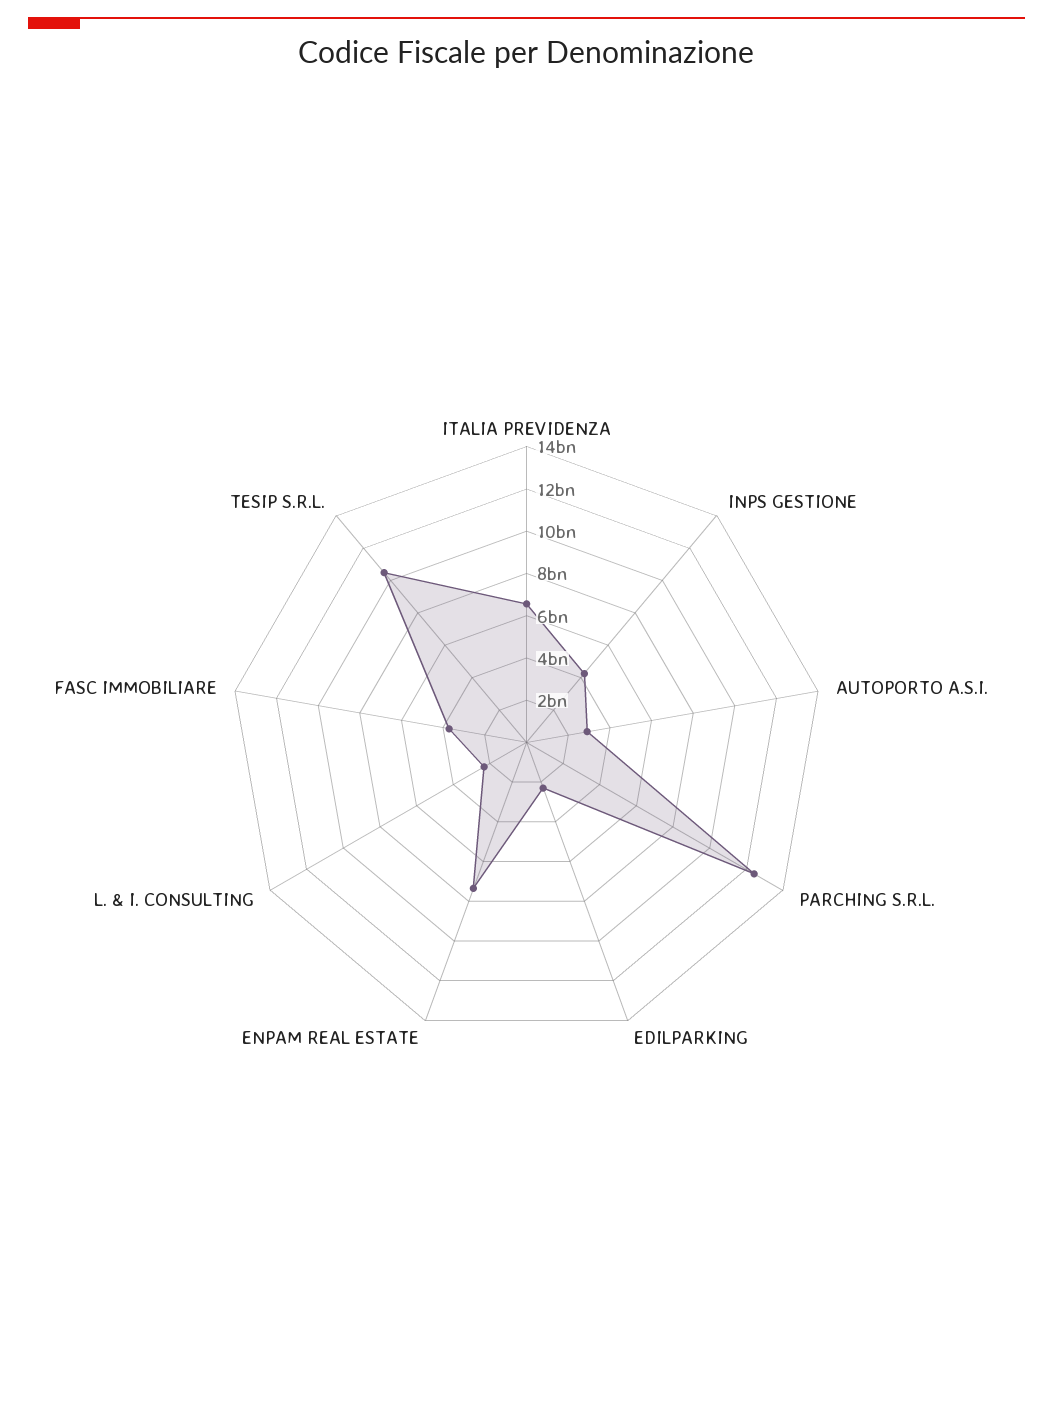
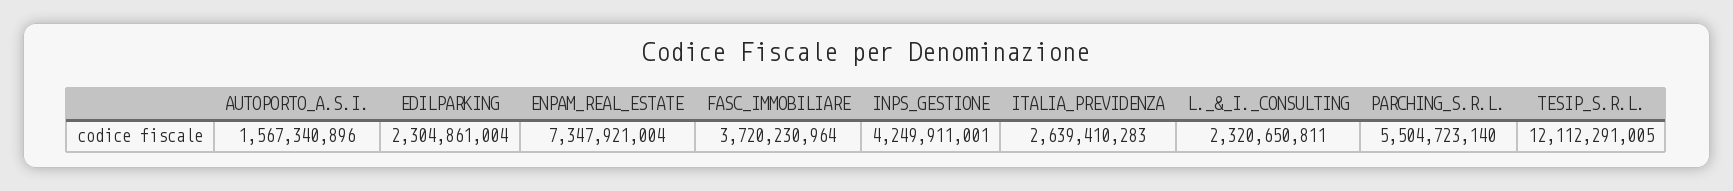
  {
-   "ITALIA PREVIDENZA": 6500000000,
+   "ITALIA PREVIDENZA": 2639410283,
    "INPS GESTIONE": 4249911001,
-   "AUTOPORTO A.S.I.": 3000000000,
+   "AUTOPORTO A.S.I.": 1567340896,
-   "PARCHING S.R.L.": 12500000000,
+   "PARCHING S.R.L.": 5504723140,
    "EDILPARKING": 2304861004,
    "ENPAM REAL ESTATE": 7347921004,
    "L. & I. CONSULTING": 2320650811,
    "FASC IMMOBILIARE": 3720230964,
-   "TESIP S.R.L.": 10500000000
+   "TESIP S.R.L.": 12112291005
  }

